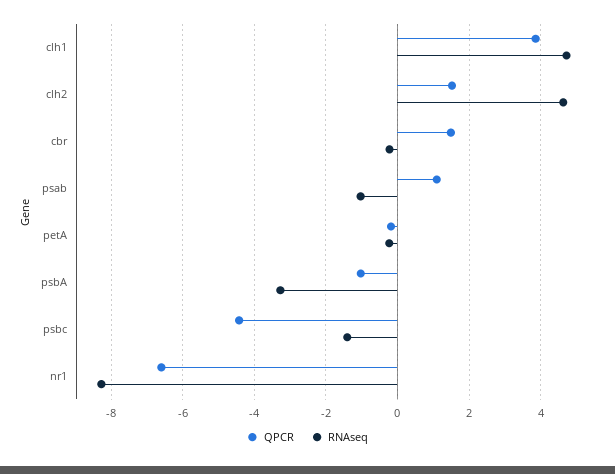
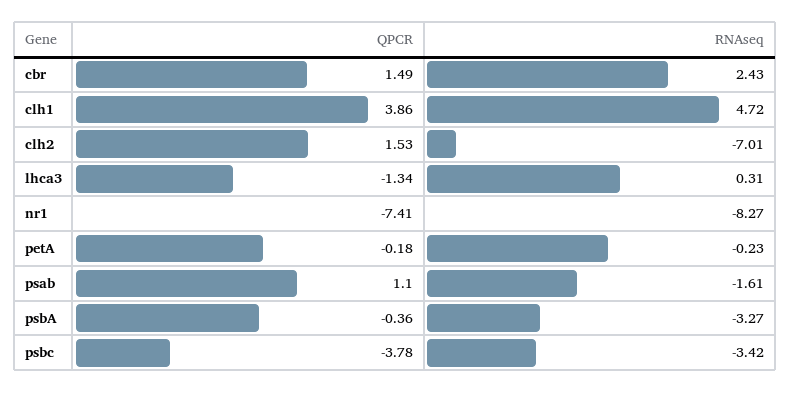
  {
    "QPCR": {
      "clh1": 3.86,
      "clh2": 1.53,
      "cbr": 1.49,
      "psab": 1.1,
      "petA": -0.18,
-     "psbA": -1,
+     "psbA": -0.36,
-     "psbc": -4.4,
+     "psbc": -3.78,
-     "nr1": -6.6
+     "nr1": -7.41,
+     "lhca3": -1.34
    },
    "RNAseq": {
      "clh1": 4.72,
-     "clh2": 4.6,
+     "clh2": -7.01,
-     "cbr": -0.2,
+     "cbr": 2.43,
-     "psab": -1,
+     "psab": -1.61,
      "petA": -0.23,
      "psbA": -3.27,
-     "psbc": -1.4,
+     "psbc": -3.42,
-     "nr1": -8.27
+     "nr1": -8.27,
+     "lhca3": 0.31
    }
  }

